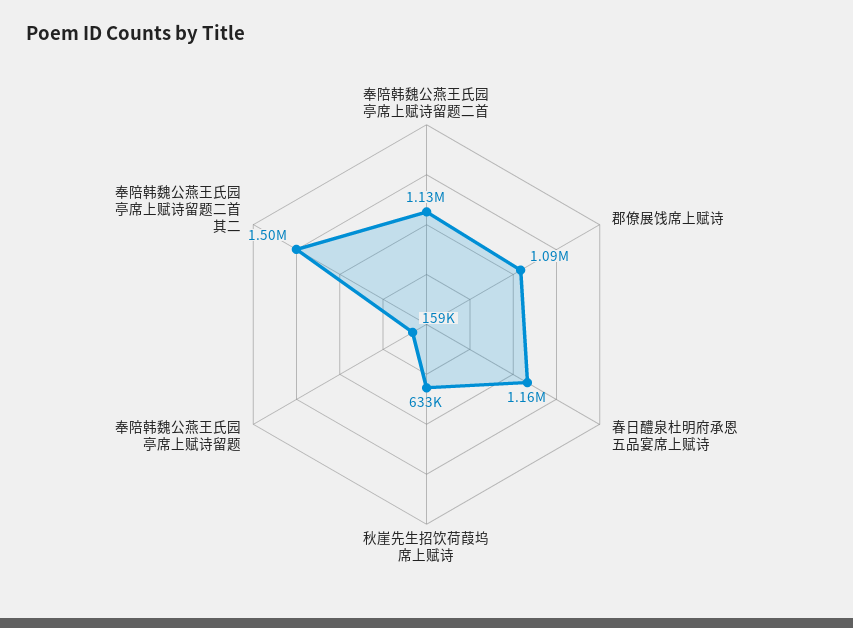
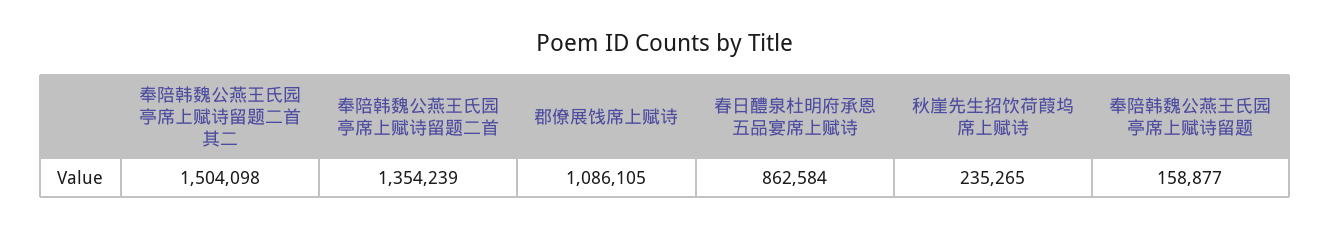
  {
-   "奉陪韩魏公燕王氏园亭席上赋诗留题二首": 1130000,
+   "奉陪韩魏公燕王氏园亭席上赋诗留题二首": 1354239,
    "郡僚展饯席上赋诗": 1086105,
-   "春日醴泉杜明府承恩五品宴席上赋诗": 1160000,
+   "春日醴泉杜明府承恩五品宴席上赋诗": 862584,
-   "秋崖先生招饮荷葭坞席上赋诗": 633000,
+   "秋崖先生招饮荷葭坞席上赋诗": 235265,
    "奉陪韩魏公燕王氏园亭席上赋诗留题": 158877,
    "奉陪韩魏公燕王氏园亭席上赋诗留题二首 其二": 1504098
  }

